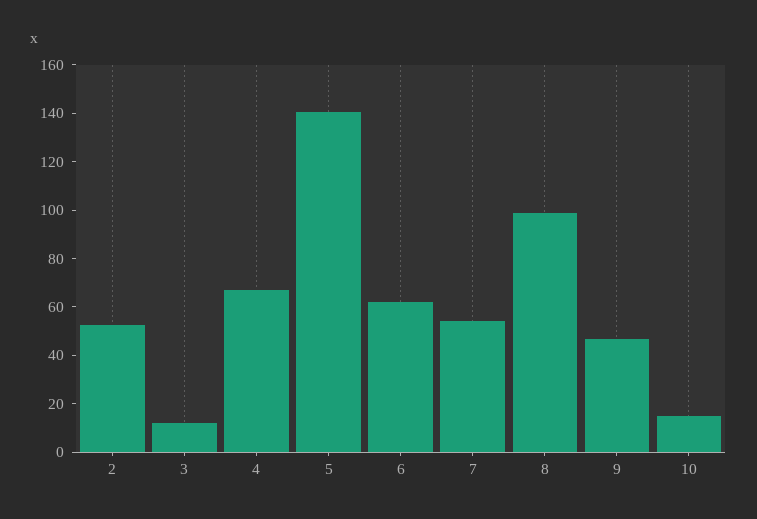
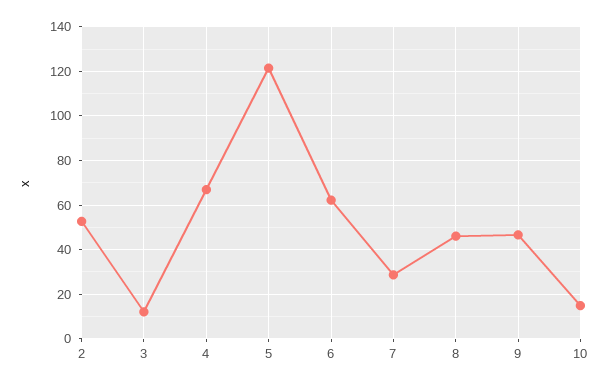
  {
    "2": 55,
    "3": 10,
    "4": 65,
-   "5": 140,
+   "5": 120,
    "6": 60,
-   "7": 55,
+   "7": 30,
-   "8": 100,
+   "8": 45,
    "9": 45,
    "10": 15
  }

